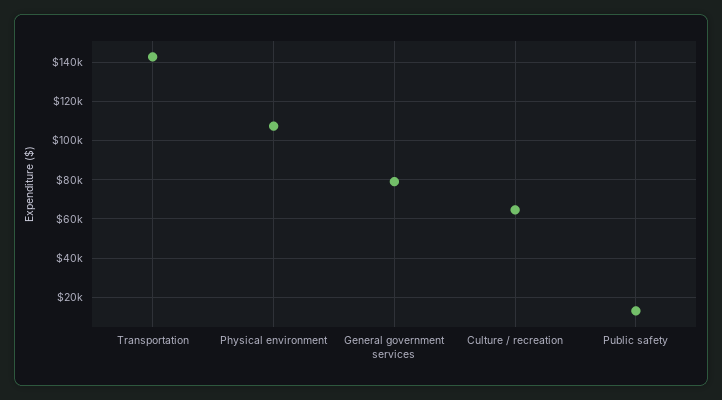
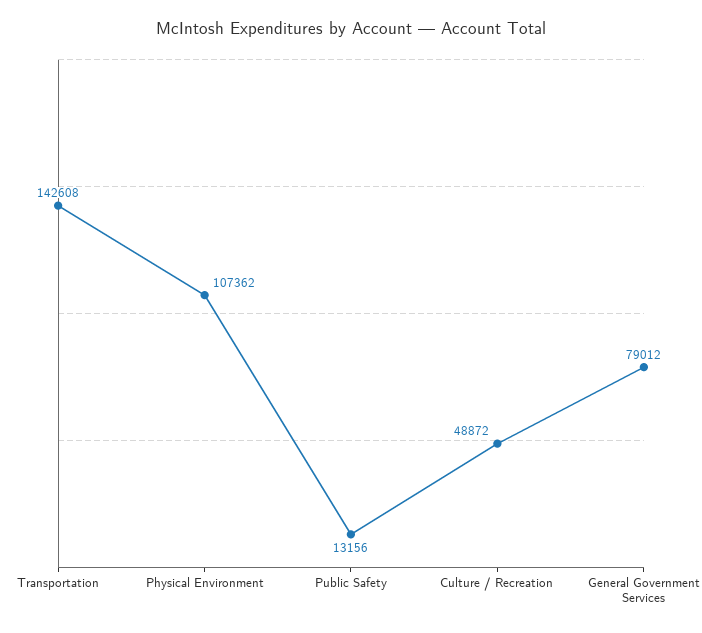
  {
    "Transportation": 142608,
    "Physical environment": 107362,
    "General government services": 79012,
-   "Culture / recreation": 65000,
+   "Culture / recreation": 48872,
    "Public safety": 13156
  }

